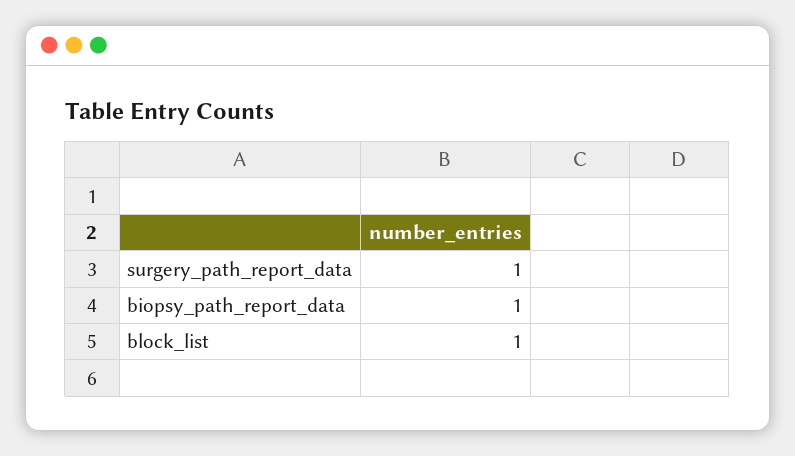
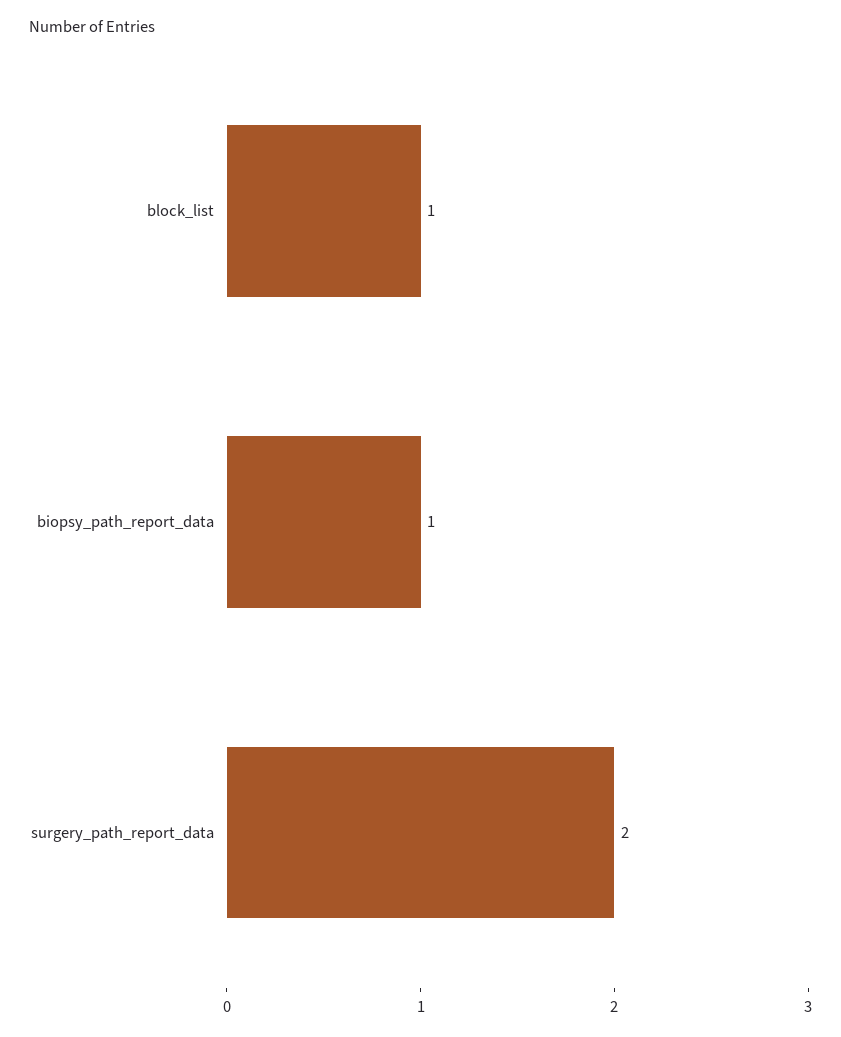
  {
-   "surgery_path_report_data": 1,
+   "surgery_path_report_data": 2,
    "biopsy_path_report_data": 1,
    "block_list": 1
  }

